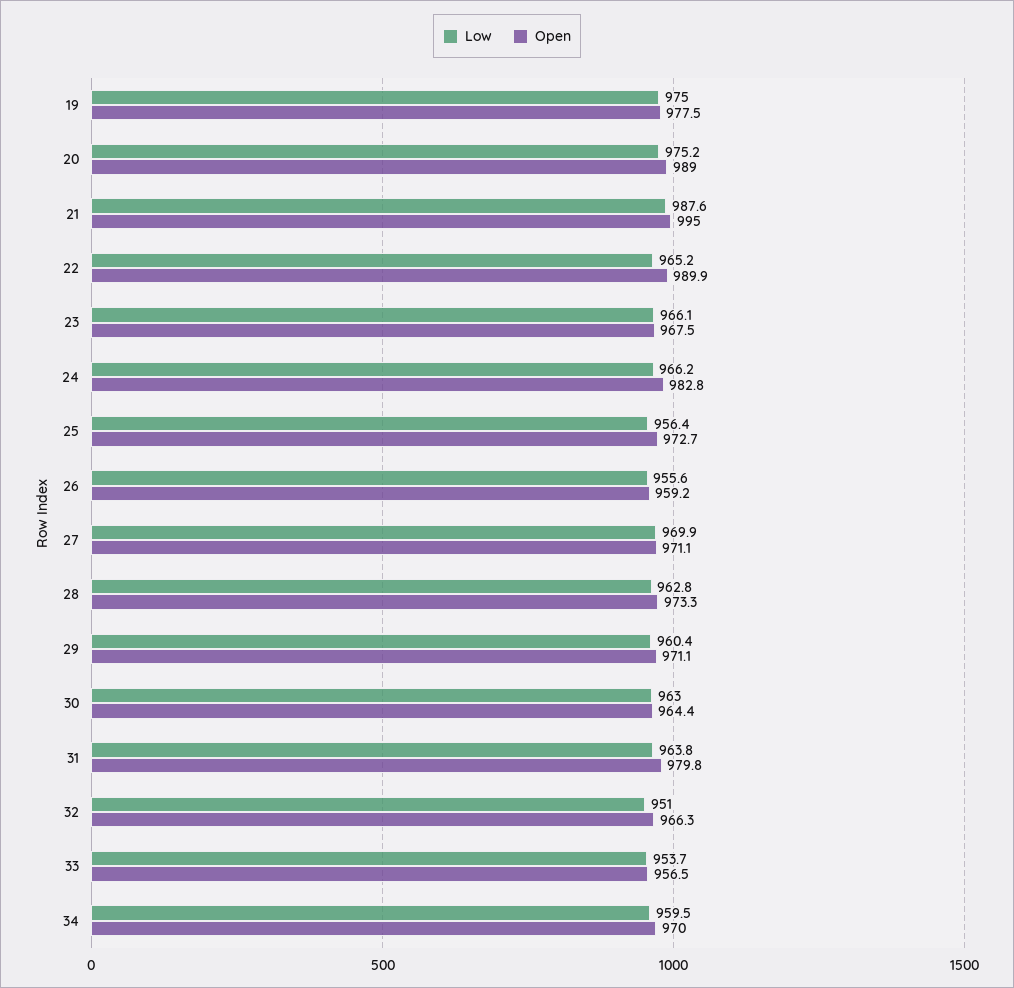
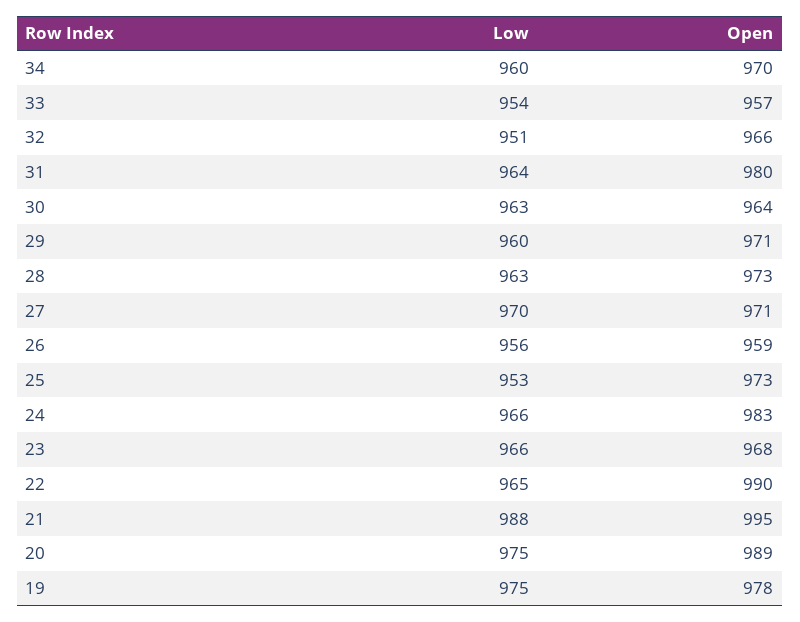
  {
    "Low": {
      "19": 975,
      "20": 975.2,
      "21": 987.6,
      "22": 965.2,
      "23": 966.1,
      "24": 966.2,
-     "25": 956.4,
+     "25": 953,
      "26": 955.6,
      "27": 969.9,
      "28": 962.8,
      "29": 960.4,
      "30": 963,
      "31": 963.8,
      "32": 951,
      "33": 953.7,
      "34": 959.5
    },
    "Open": {
      "19": 977.5,
      "20": 989,
      "21": 995,
      "22": 989.9,
      "23": 967.5,
      "24": 982.8,
      "25": 972.7,
      "26": 959.2,
      "27": 971.1,
      "28": 973.3,
      "29": 971.1,
      "30": 964.4,
      "31": 979.8,
      "32": 966.3,
      "33": 956.5,
      "34": 970
    }
  }

